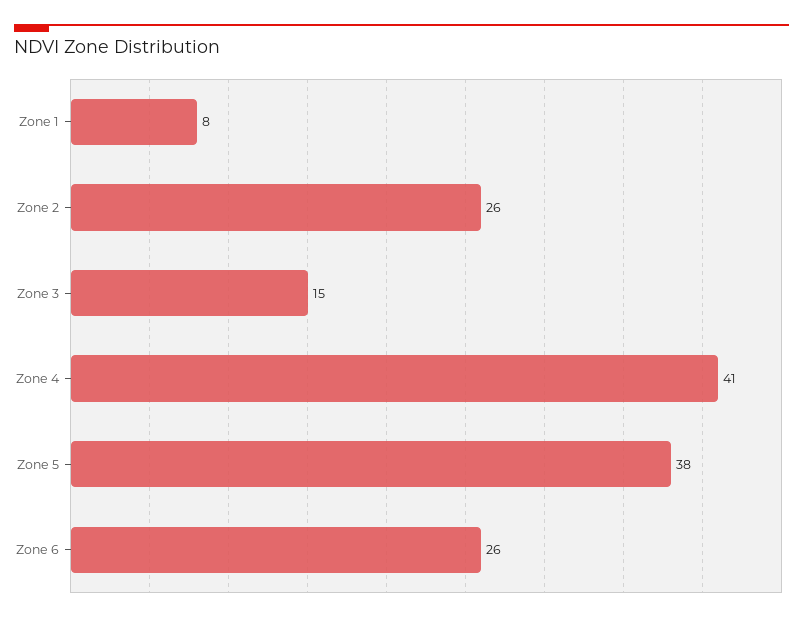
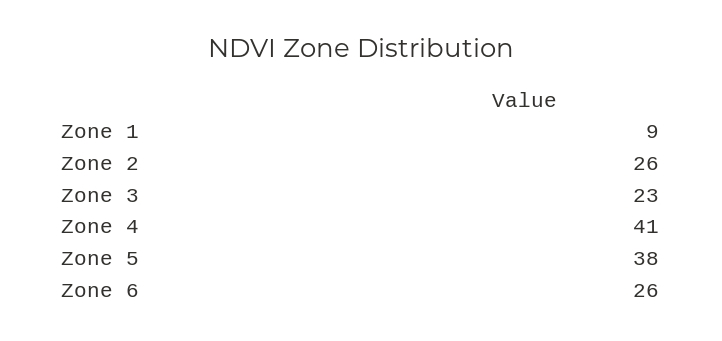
  {
-   "Zone 1": 8,
+   "Zone 1": 9,
    "Zone 2": 26,
-   "Zone 3": 15,
+   "Zone 3": 23,
    "Zone 4": 41,
    "Zone 5": 38,
    "Zone 6": 26
  }

